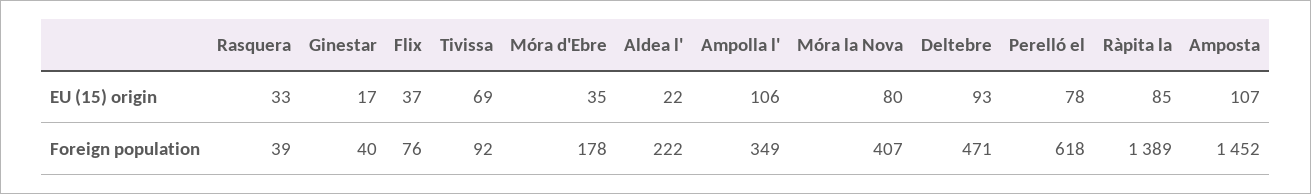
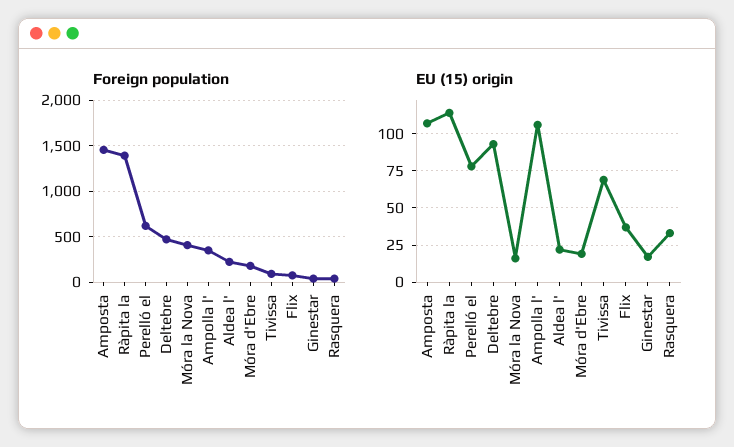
  {
    "EU (15) origin": {
      "Rasquera": 33,
      "Ginestar": 17,
      "Flix": 37,
      "Tivissa": 69,
-     "Móra d'Ebre": 35,
+     "Móra d'Ebre": 20,
      "Aldea l'": 22,
      "Ampolla l'": 106,
-     "Móra la Nova": 80,
+     "Móra la Nova": 15,
      "Deltebre": 93,
      "Perelló el": 78,
-     "Ràpita la": 85,
+     "Ràpita la": 115,
      "Amposta": 107
    },
    "Foreign population": {
      "Rasquera": 39,
      "Ginestar": 40,
      "Flix": 76,
      "Tivissa": 92,
      "Móra d'Ebre": 178,
      "Aldea l'": 222,
      "Ampolla l'": 349,
      "Móra la Nova": 407,
      "Deltebre": 471,
      "Perelló el": 618,
      "Ràpita la": 1389,
      "Amposta": 1452
    }
  }

